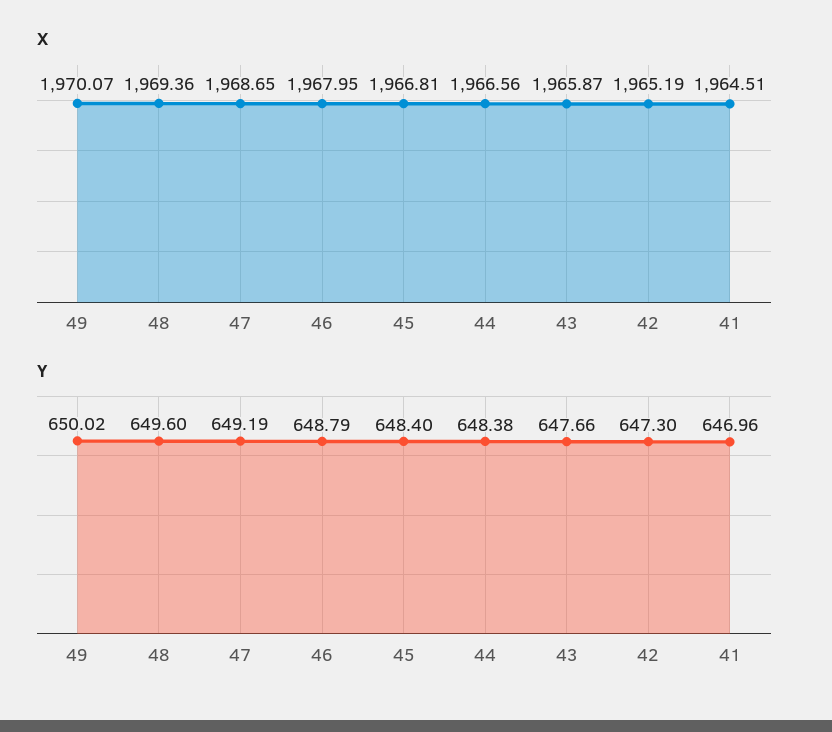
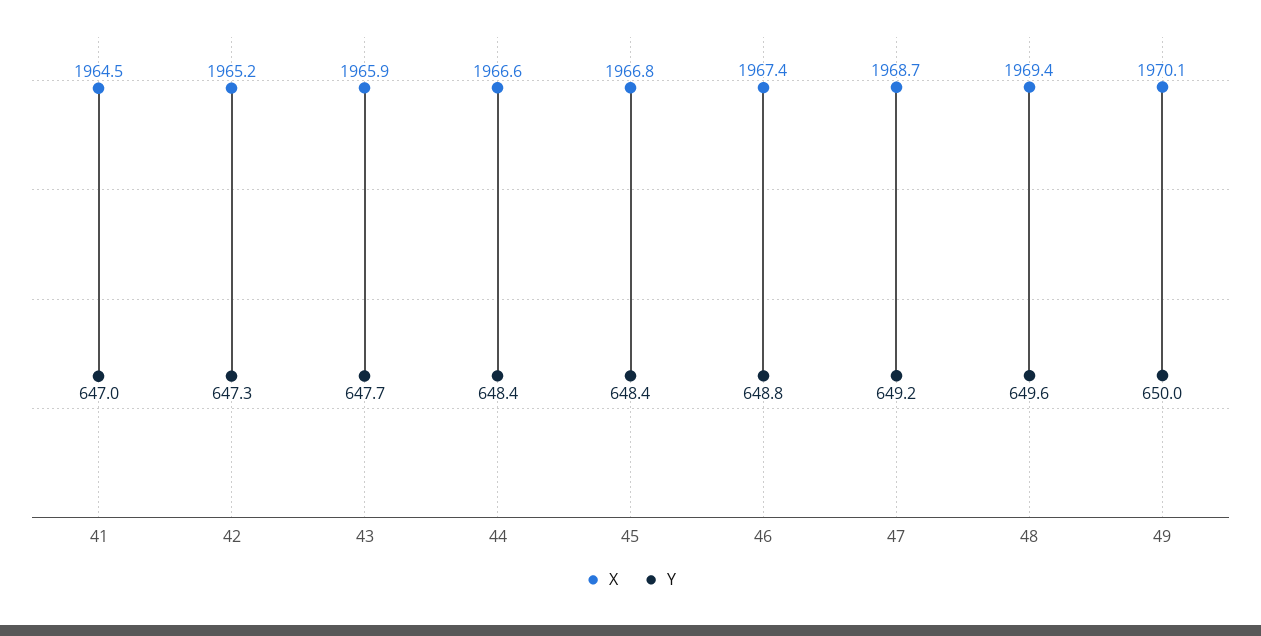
  {
    "X": {
      "49": 1970.07,
      "48": 1969.36,
      "47": 1968.65,
-     "46": 1967.95,
+     "46": 1967.4,
      "45": 1966.81,
      "44": 1966.56,
      "43": 1965.87,
      "42": 1965.19,
      "41": 1964.51
    },
    "Y": {
      "49": 650.02,
      "48": 649.6,
      "47": 649.19,
      "46": 648.79,
      "45": 648.4,
      "44": 648.38,
      "43": 647.66,
      "42": 647.3,
      "41": 646.96
    }
  }

